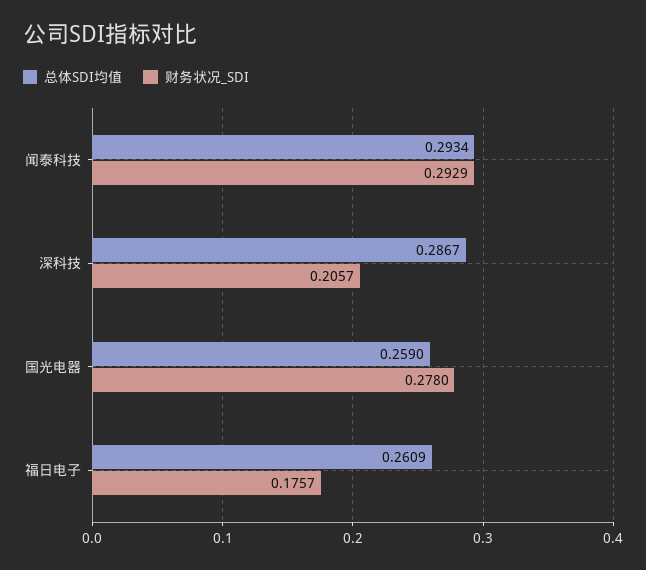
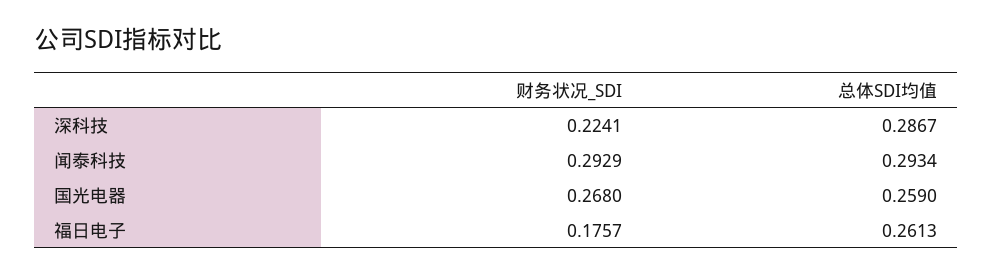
  {
    "总体SDI均值": {
      "闻泰科技": 0.2934,
      "深科技": 0.2867,
      "国光电器": 0.259,
-     "福日电子": 0.2609
+     "福日电子": 0.2613
    },
    "财务状况_SDI": {
      "闻泰科技": 0.2929,
-     "深科技": 0.2057,
+     "深科技": 0.2241,
-     "国光电器": 0.278,
+     "国光电器": 0.268,
      "福日电子": 0.1757
    }
  }

